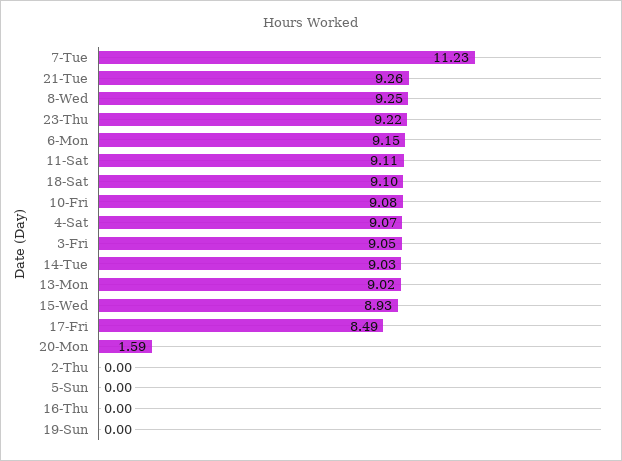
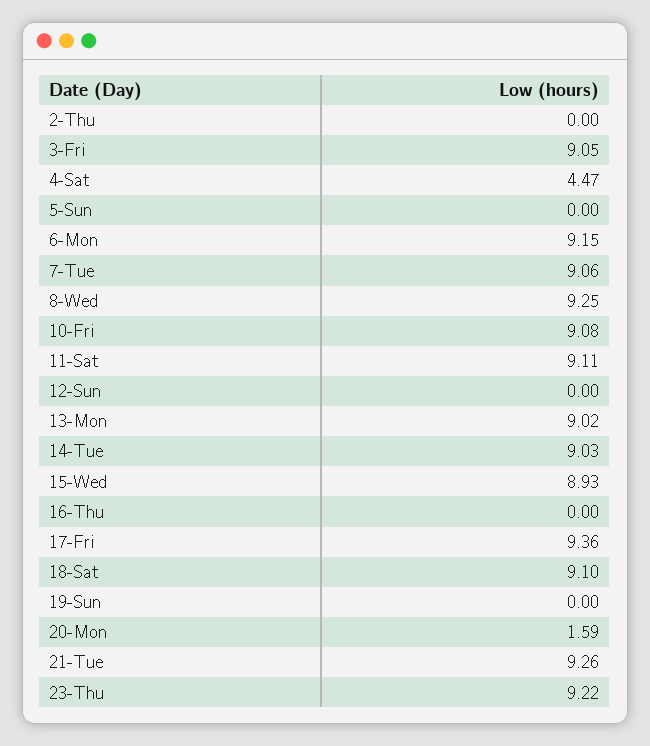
  {
-   "7-Tue": 11.23,
+   "7-Tue": 9.06,
    "21-Tue": 9.26,
    "8-Wed": 9.25,
    "23-Thu": 9.22,
    "6-Mon": 9.15,
    "11-Sat": 9.11,
    "18-Sat": 9.1,
    "10-Fri": 9.08,
-   "4-Sat": 9.07,
+   "4-Sat": 4.47,
    "3-Fri": 9.05,
    "14-Tue": 9.03,
    "13-Mon": 9.02,
    "15-Wed": 8.93,
-   "17-Fri": 8.49,
+   "17-Fri": 9.36,
    "20-Mon": 1.59,
    "2-Thu": 0,
    "5-Sun": 0,
    "16-Thu": 0,
-   "19-Sun": 0
+   "19-Sun": 0,
+   "12-Sun": 0
  }

